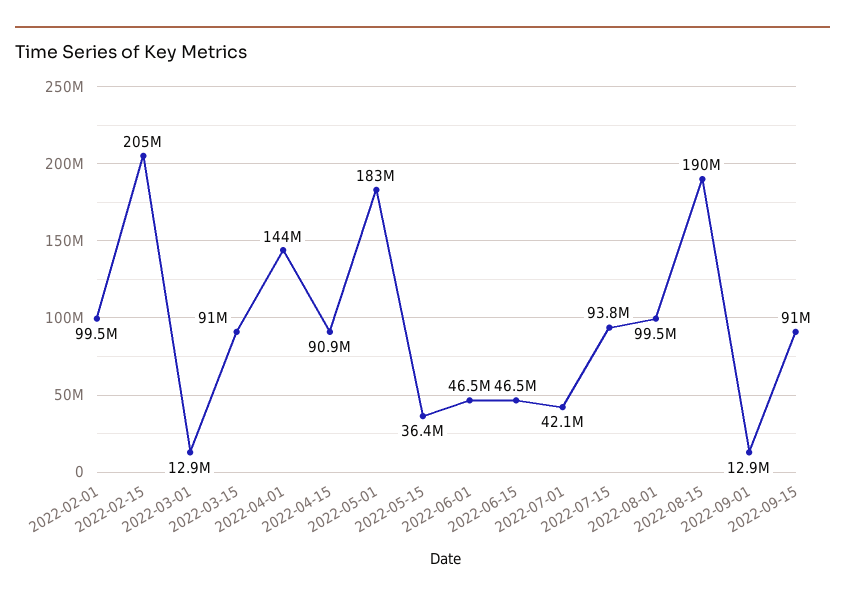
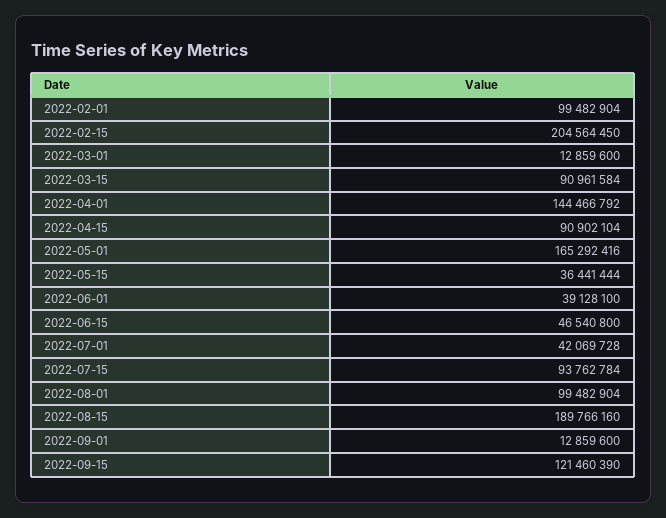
  {
    "2022-02-01": 99482904,
    "2022-02-15": 204564450,
    "2022-03-01": 12859600,
    "2022-03-15": 90961584,
    "2022-04-01": 144466792,
    "2022-04-15": 90902104,
-   "2022-05-01": 183000000,
+   "2022-05-01": 165292416,
    "2022-05-15": 36441444,
-   "2022-06-01": 46500000,
+   "2022-06-01": 39128100,
    "2022-06-15": 46540800,
    "2022-07-01": 42069728,
    "2022-07-15": 93762784,
    "2022-08-01": 99482904,
    "2022-08-15": 189766160,
    "2022-09-01": 12859600,
-   "2022-09-15": 91000000
+   "2022-09-15": 121460390
  }

